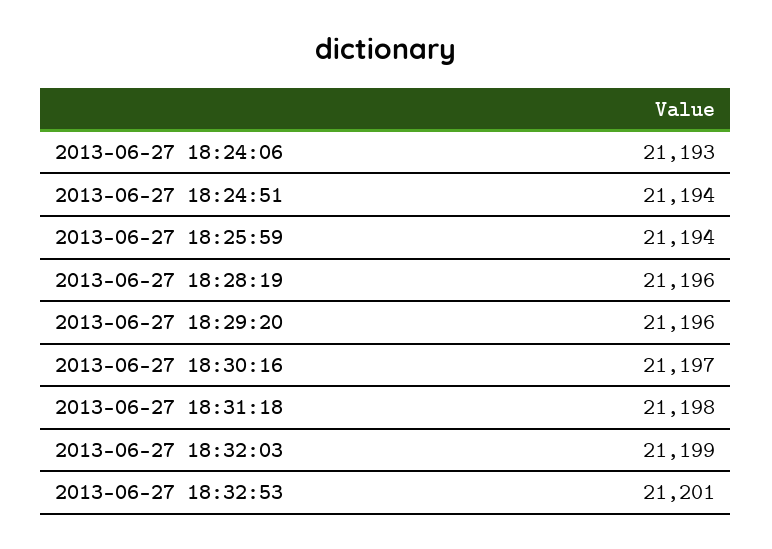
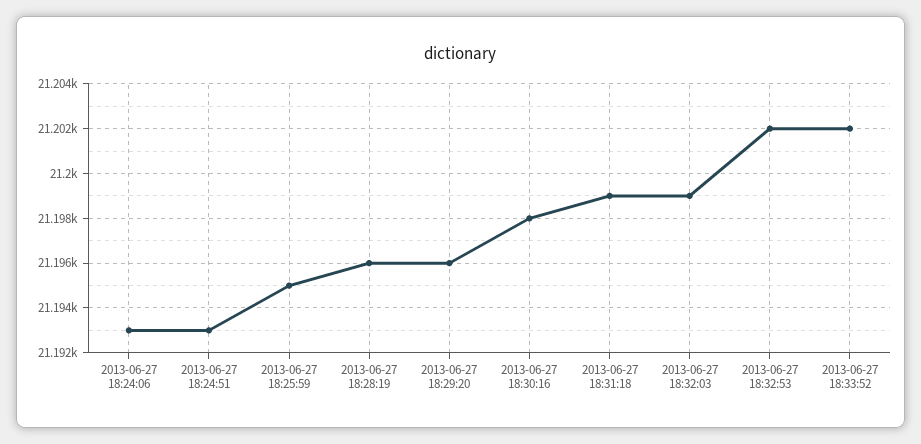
  {
    "2013-06-27 18:24:06": 21193,
-   "2013-06-27 18:24:51": 21194,
+   "2013-06-27 18:24:51": 21193,
-   "2013-06-27 18:25:59": 21194,
+   "2013-06-27 18:25:59": 21195,
    "2013-06-27 18:28:19": 21196,
    "2013-06-27 18:29:20": 21196,
-   "2013-06-27 18:30:16": 21197,
+   "2013-06-27 18:30:16": 21198,
-   "2013-06-27 18:31:18": 21198,
+   "2013-06-27 18:31:18": 21199,
    "2013-06-27 18:32:03": 21199,
-   "2013-06-27 18:32:53": 21201
+   "2013-06-27 18:32:53": 21202,
+   "2013-06-27 18:33:52": 21202
  }

